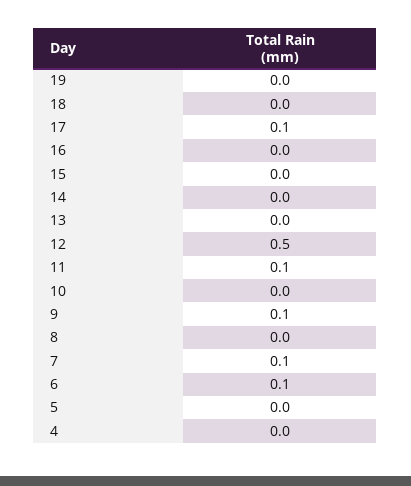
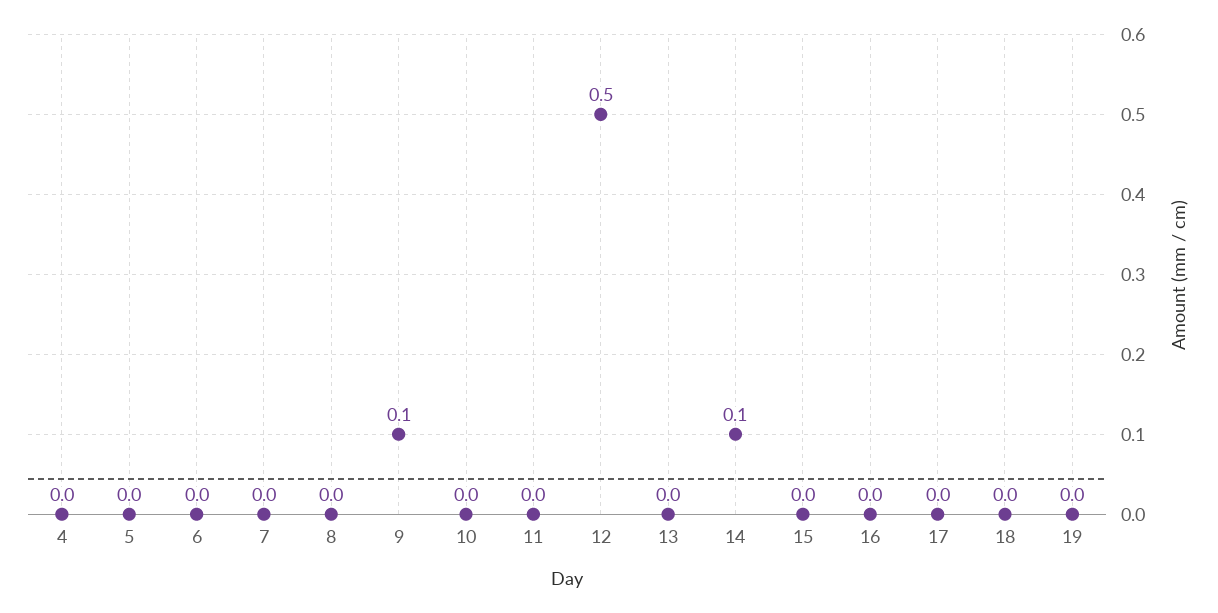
  {
    "19": 0,
    "18": 0,
-   "17": 0.1,
+   "17": 0,
    "16": 0,
    "15": 0,
-   "14": 0,
+   "14": 0.1,
    "13": 0,
    "12": 0.5,
-   "11": 0.1,
+   "11": 0,
    "10": 0,
    "9": 0.1,
    "8": 0,
-   "7": 0.1,
+   "7": 0,
-   "6": 0.1,
+   "6": 0,
    "5": 0,
    "4": 0
  }

